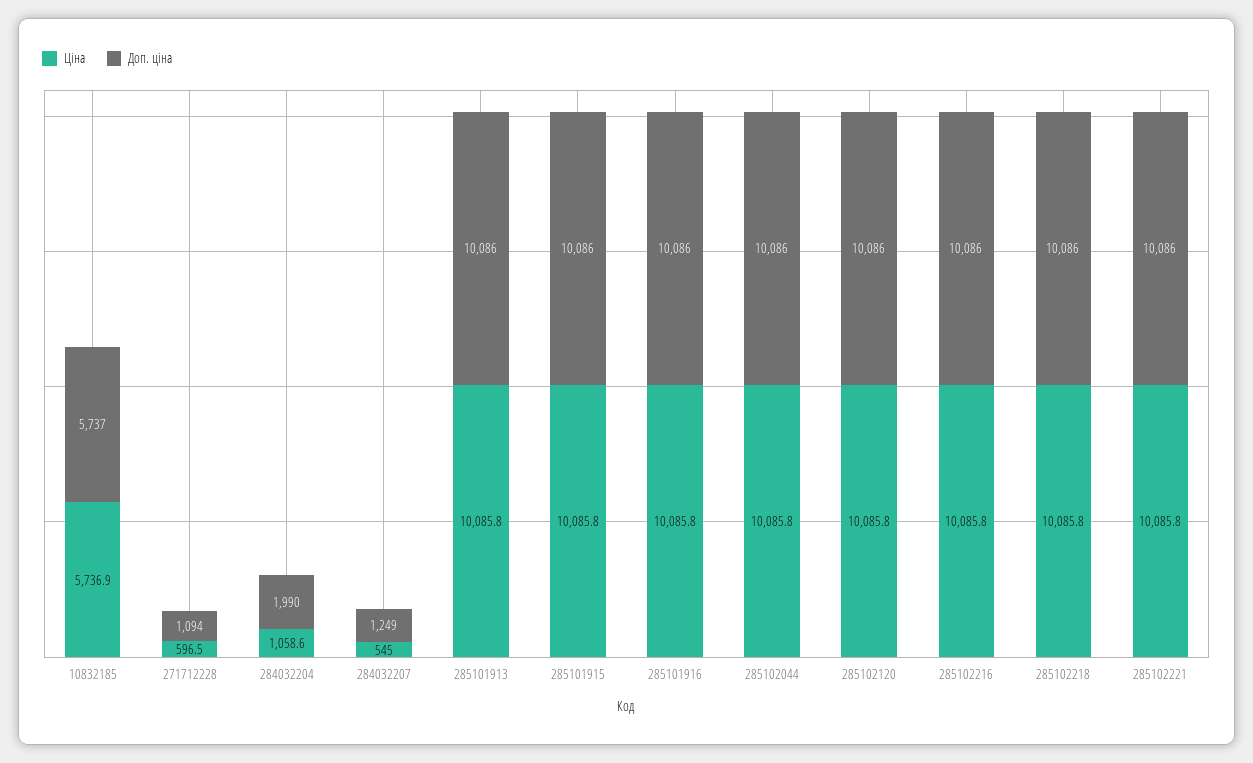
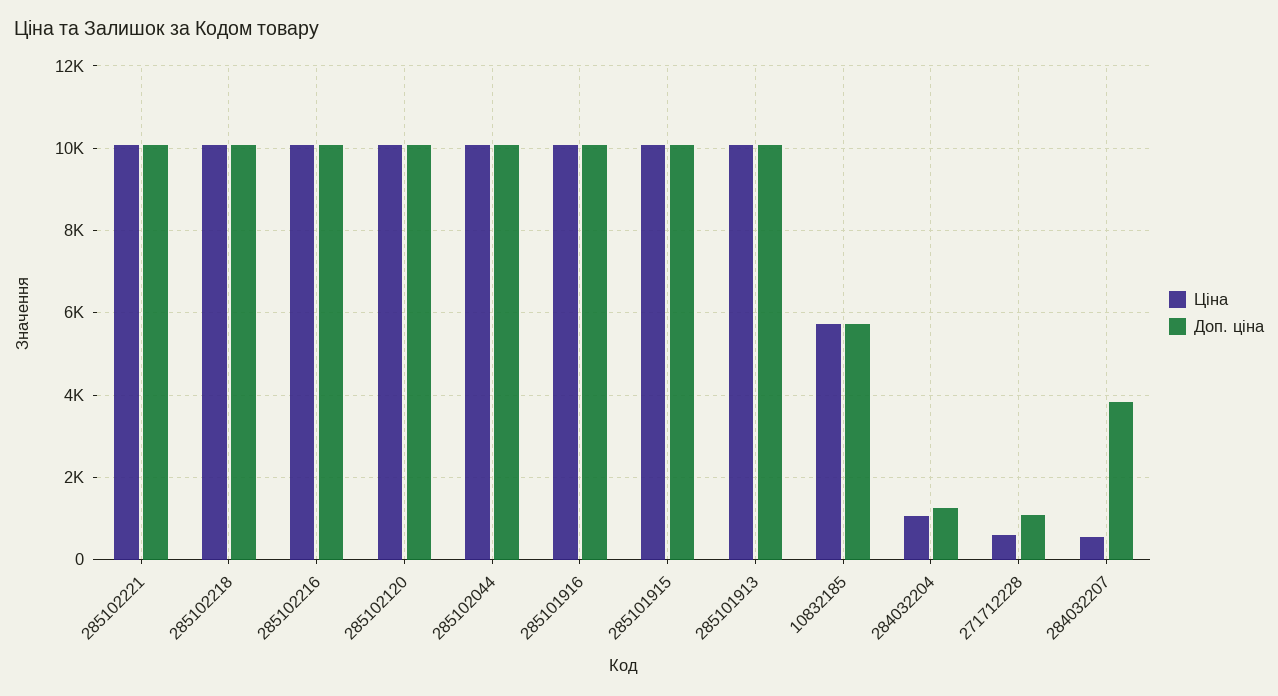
  {
    "Ціна": {
      "10832185": 5736.9,
      "271712228": 596.5,
      "284032204": 1058.6,
      "284032207": 545,
      "285101913": 10085.8,
      "285101915": 10085.8,
      "285101916": 10085.8,
      "285102044": 10085.8,
      "285102120": 10085.8,
      "285102216": 10085.8,
      "285102218": 10085.8,
      "285102221": 10085.8
    },
    "Доп. ціна": {
      "10832185": 5737,
      "271712228": 1094,
-     "284032204": 1990,
+     "284032204": 1200,
-     "284032207": 1249,
+     "284032207": 3800,
      "285101913": 10086,
      "285101915": 10086,
      "285101916": 10086,
      "285102044": 10086,
      "285102120": 10086,
      "285102216": 10086,
      "285102218": 10086,
      "285102221": 10086
    }
  }

